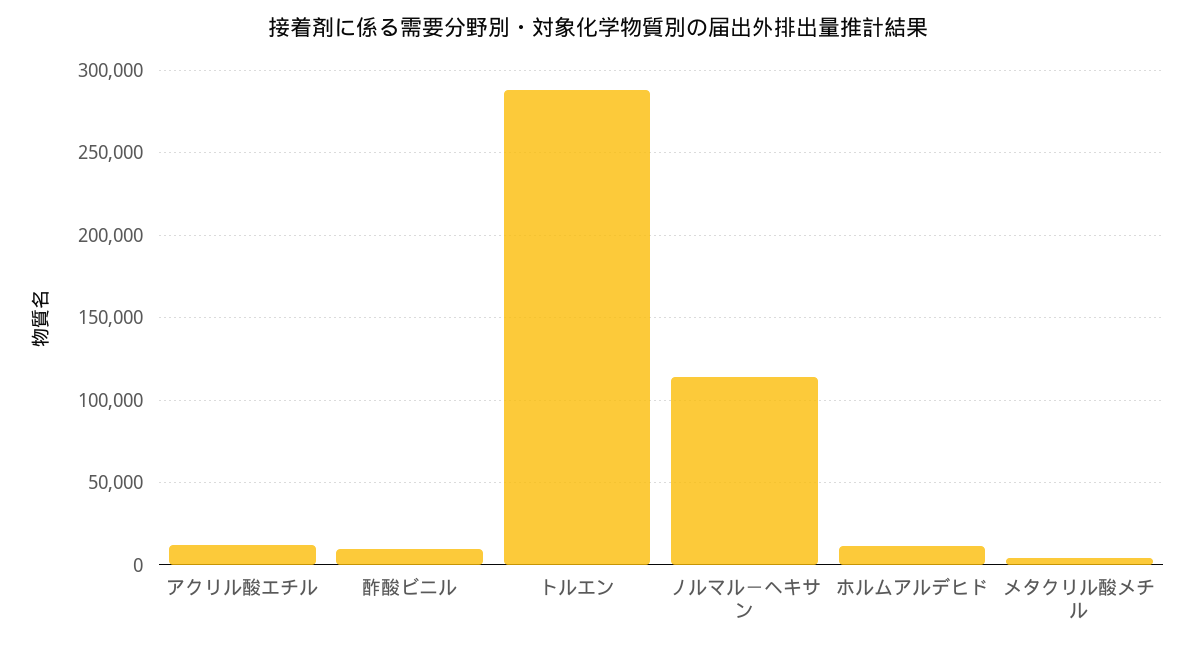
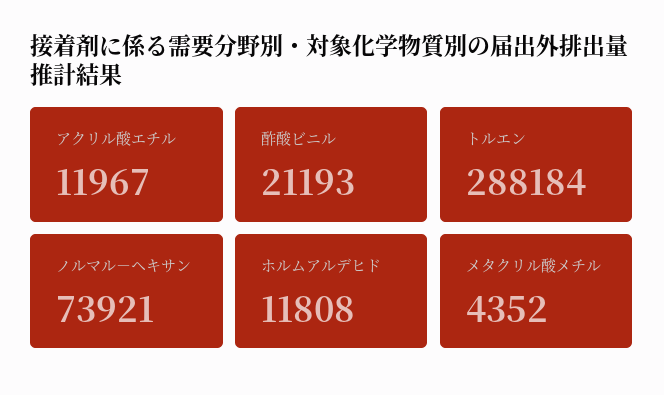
  {
    "アクリル酸エチル": 11967,
-   "酢酸ビニル": 10000,
+   "酢酸ビニル": 21193,
    "トルエン": 288184,
-   "ノルマル－ヘキサン": 115000,
+   "ノルマル－ヘキサン": 73921,
    "ホルムアルデヒド": 11808,
    "メタクリル酸メチル": 4352
  }

